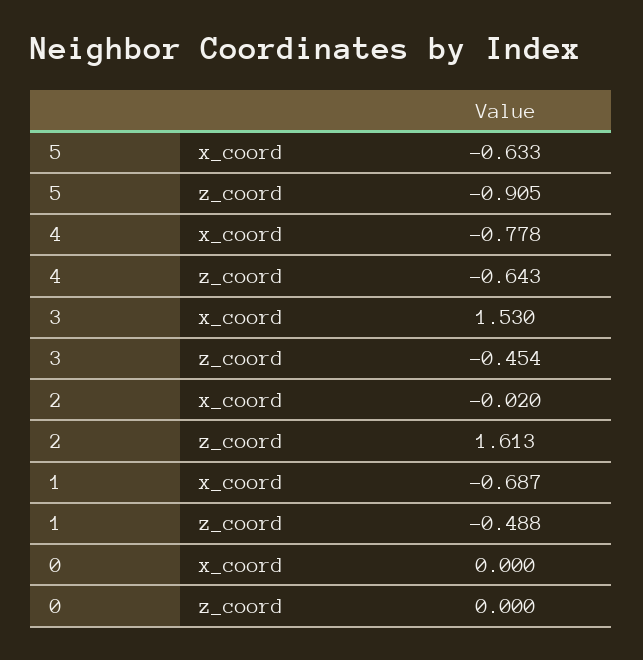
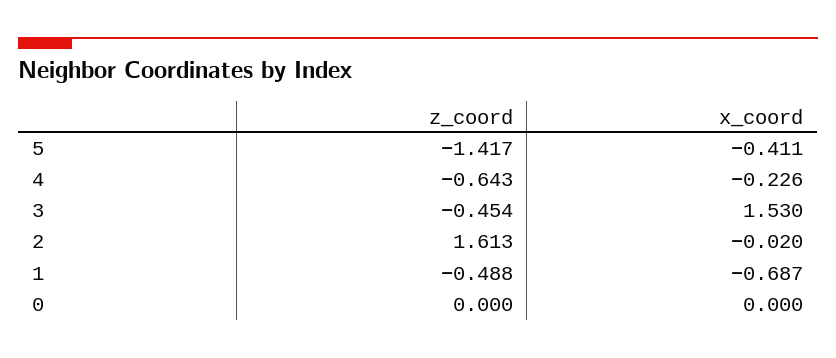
  {
    "5": {
-     "x_coord": -0.633,
+     "x_coord": -0.411,
-     "z_coord": -0.905
+     "z_coord": -1.417
    },
    "4": {
-     "x_coord": -0.778,
+     "x_coord": -0.226,
      "z_coord": -0.643
    },
    "3": {
      "x_coord": 1.53,
      "z_coord": -0.454
    },
    "2": {
      "x_coord": -0.02,
      "z_coord": 1.613
    },
    "1": {
      "x_coord": -0.687,
      "z_coord": -0.488
    },
    "0": {
      "x_coord": 0,
      "z_coord": 0
    }
  }

